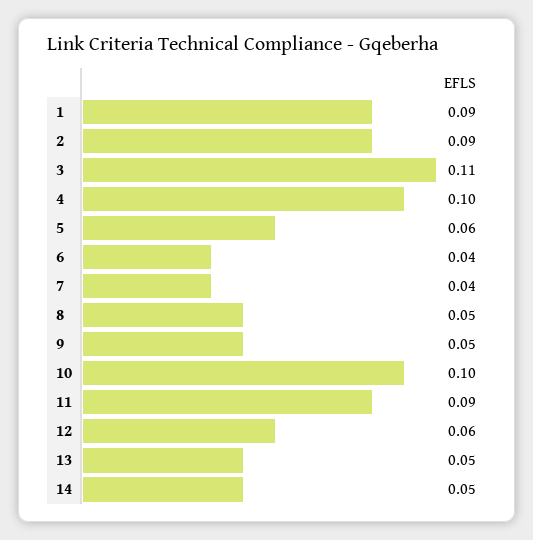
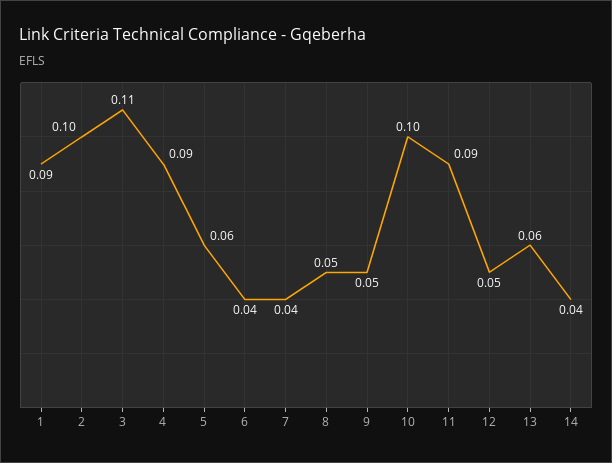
  {
    "1": 0.09,
-   "2": 0.09,
+   "2": 0.1,
    "3": 0.11,
-   "4": 0.1,
+   "4": 0.09,
    "5": 0.06,
    "6": 0.04,
    "7": 0.04,
    "8": 0.05,
    "9": 0.05,
    "10": 0.1,
    "11": 0.09,
-   "12": 0.06,
+   "12": 0.05,
-   "13": 0.05,
+   "13": 0.06,
-   "14": 0.05
+   "14": 0.04
  }

